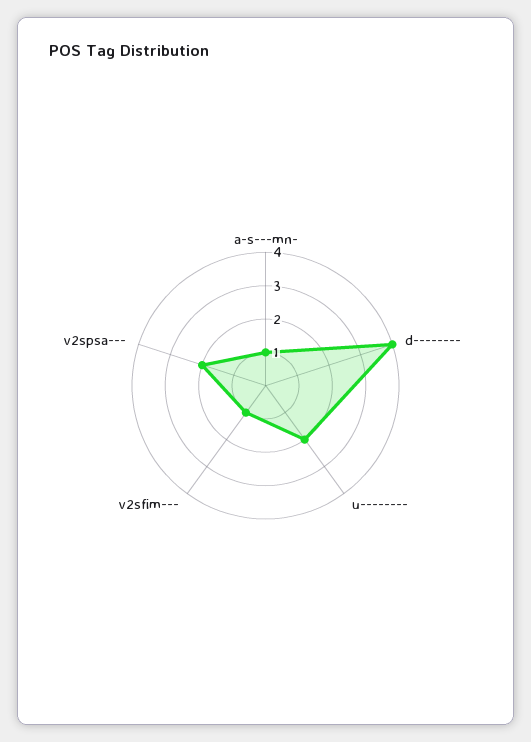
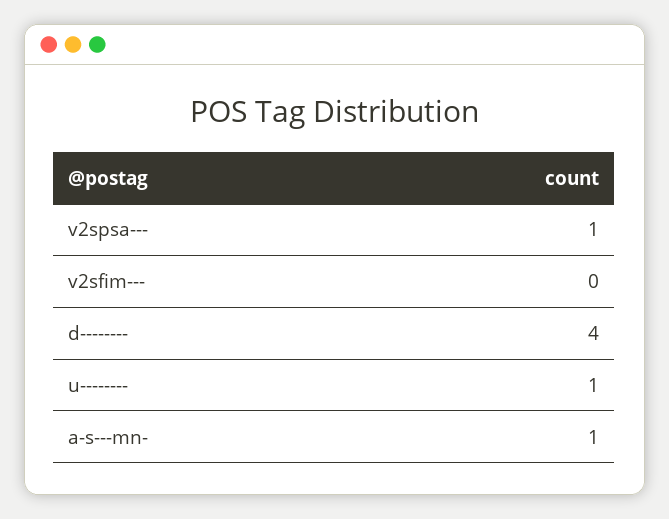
  {
    "a-s---mn-": 1,
    "d--------": 4,
-   "u--------": 2,
+   "u--------": 1,
-   "v2sfim---": 1,
+   "v2sfim---": 0,
-   "v2spsa---": 2
+   "v2spsa---": 1
  }

